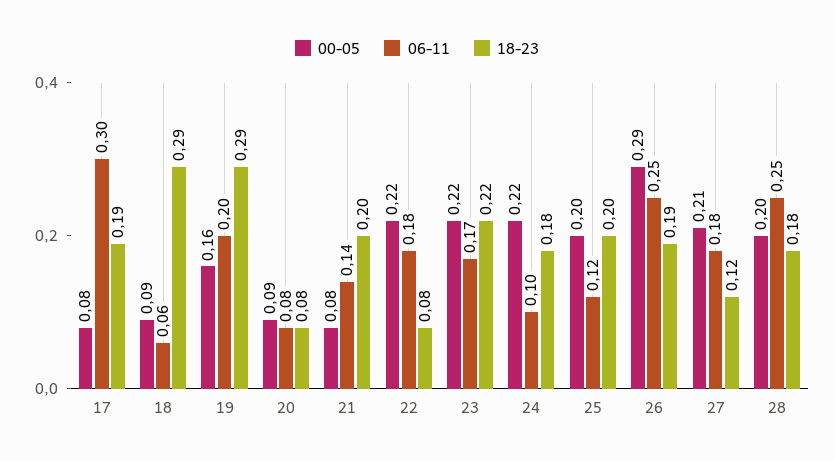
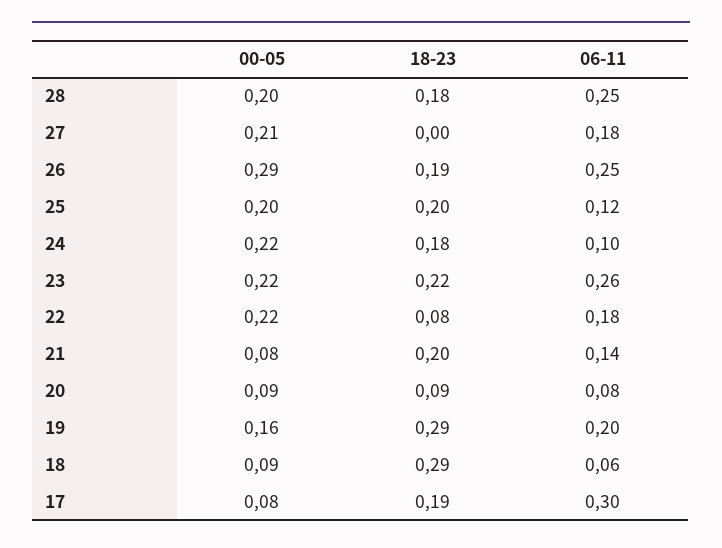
  {
    "00-05": {
      "17": 0.08,
      "18": 0.09,
      "19": 0.16,
      "20": 0.09,
      "21": 0.08,
      "22": 0.22,
      "23": 0.22,
      "24": 0.22,
      "25": 0.2,
      "26": 0.29,
      "27": 0.21,
      "28": 0.2
    },
    "06-11": {
      "17": 0.3,
      "18": 0.06,
      "19": 0.2,
      "20": 0.08,
      "21": 0.14,
      "22": 0.18,
-     "23": 0.17,
+     "23": 0.26,
      "24": 0.1,
      "25": 0.12,
      "26": 0.25,
      "27": 0.18,
      "28": 0.25
    },
    "18-23": {
      "17": 0.19,
      "18": 0.29,
      "19": 0.29,
-     "20": 0.08,
+     "20": 0.09,
      "21": 0.2,
      "22": 0.08,
      "23": 0.22,
      "24": 0.18,
      "25": 0.2,
      "26": 0.19,
-     "27": 0.12,
+     "27": 0,
      "28": 0.18
    }
  }

